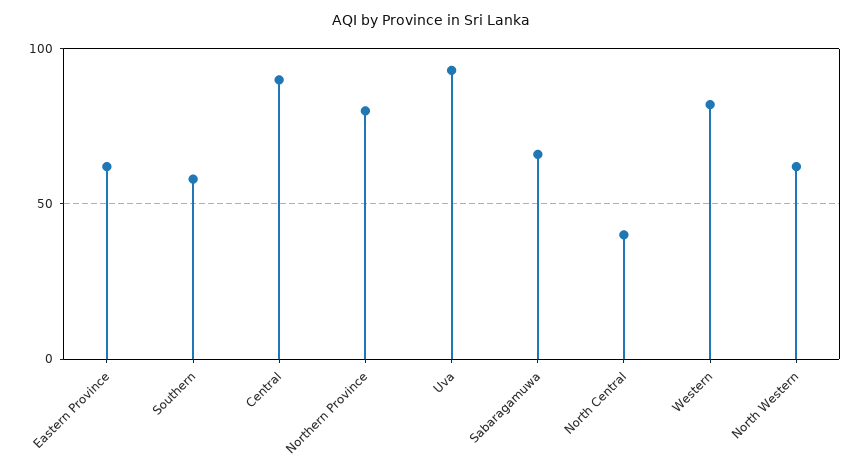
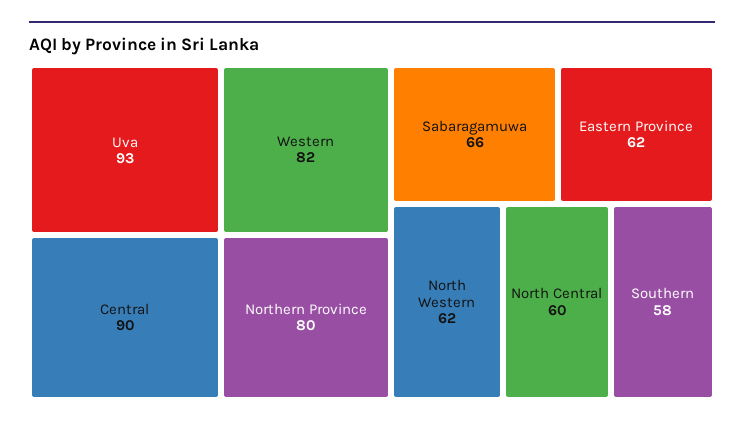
  {
    "Eastern Province": 62,
    "Southern": 58,
    "Central": 90,
    "Northern Province": 80,
    "Uva": 93,
    "Sabaragamuwa": 66,
-   "North Central": 40,
+   "North Central": 60,
    "Western": 82,
    "North Western": 62
  }

